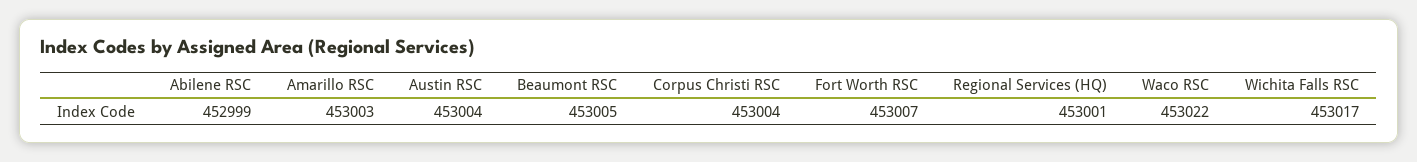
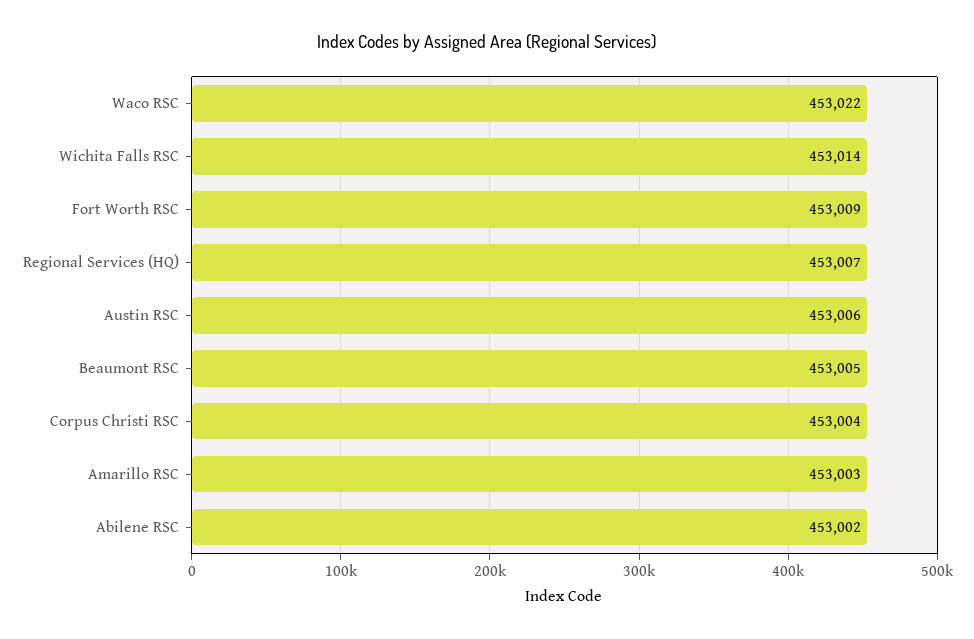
  {
-   "Abilene RSC": 452999,
+   "Abilene RSC": 453002,
    "Amarillo RSC": 453003,
-   "Austin RSC": 453004,
+   "Austin RSC": 453006,
    "Beaumont RSC": 453005,
    "Corpus Christi RSC": 453004,
-   "Fort Worth RSC": 453007,
+   "Fort Worth RSC": 453009,
-   "Regional Services (HQ)": 453001,
+   "Regional Services (HQ)": 453007,
    "Waco RSC": 453022,
-   "Wichita Falls RSC": 453017
+   "Wichita Falls RSC": 453014
  }

